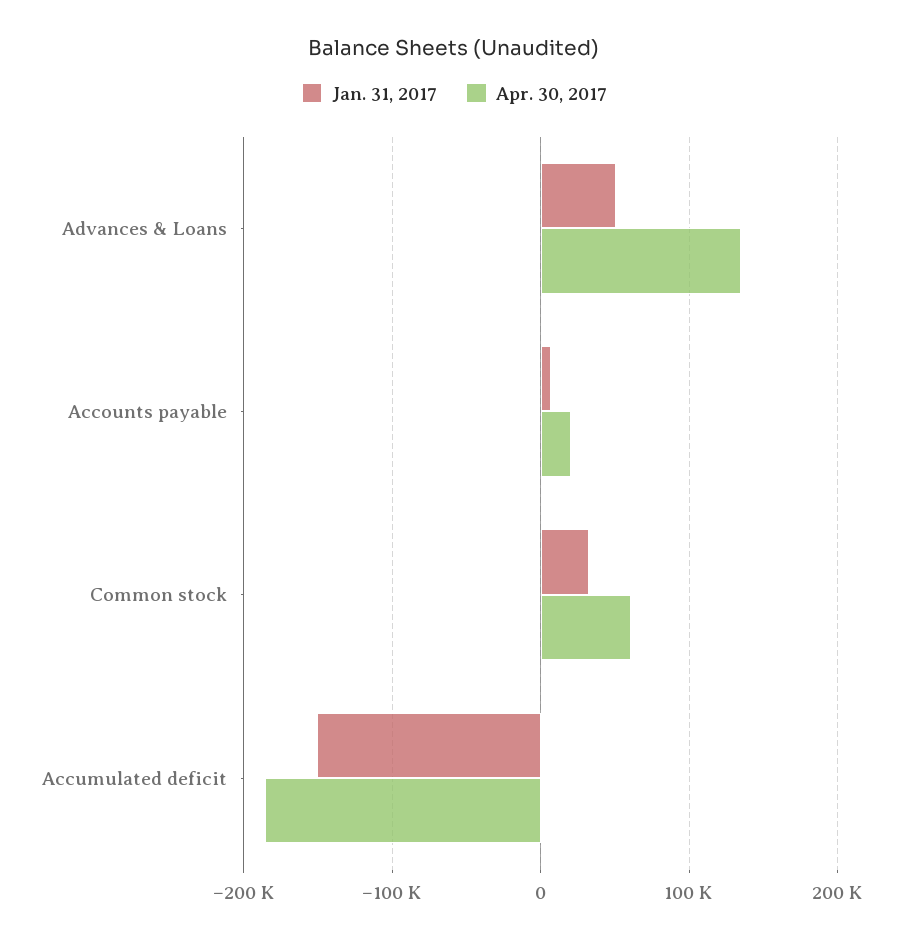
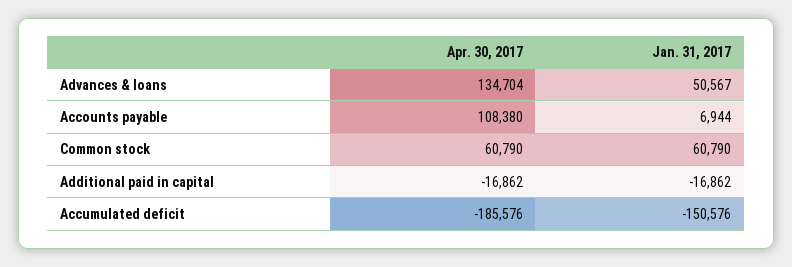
  {
    "Jan. 31, 2017": {
      "Advances & Loans": 50567,
      "Accounts payable": 6944,
-     "Common stock": 30000,
+     "Common stock": 60790,
-     "Accumulated deficit": -150576
+     "Accumulated deficit": -150576,
+     "Additional paid in capital": -16862
    },
    "Apr. 30, 2017": {
      "Advances & Loans": 134704,
-     "Accounts payable": 20000,
+     "Accounts payable": 108380,
      "Common stock": 60790,
-     "Accumulated deficit": -185576
+     "Accumulated deficit": -185576,
+     "Additional paid in capital": -16862
    }
  }

